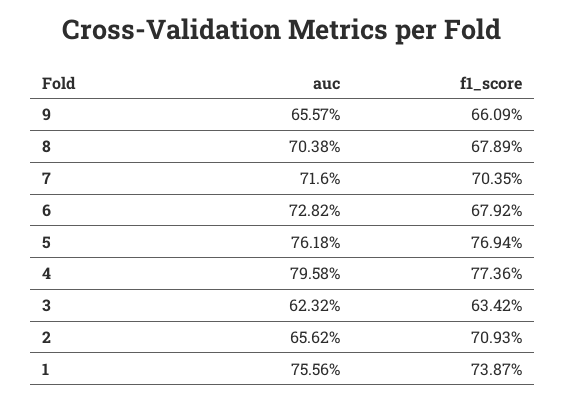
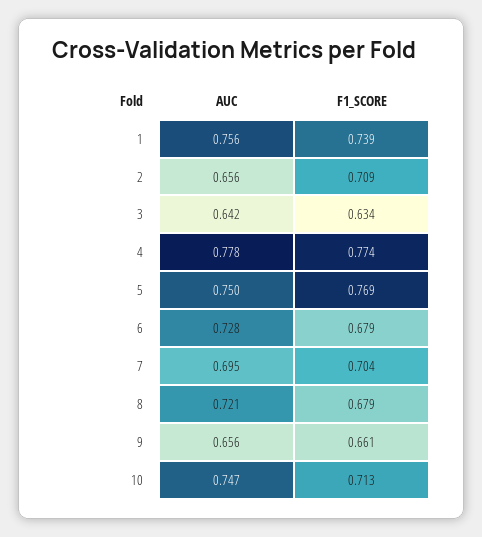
  {
    "auc": {
      "9": 0.6557,
-     "8": 0.7038,
+     "8": 0.721,
-     "7": 0.716,
+     "7": 0.695,
      "6": 0.7282,
-     "5": 0.7618,
+     "5": 0.75,
-     "4": 0.7958,
+     "4": 0.778,
-     "3": 0.6232,
+     "3": 0.642,
      "2": 0.6562,
-     "1": 0.7556
+     "1": 0.7556,
+     "10": 0.747
    },
    "f1_score": {
      "9": 0.6609,
      "8": 0.6789,
      "7": 0.7035,
      "6": 0.6792,
      "5": 0.7694,
      "4": 0.7736,
      "3": 0.6342,
      "2": 0.7093,
-     "1": 0.7387
+     "1": 0.7387,
+     "10": 0.713
    }
  }

